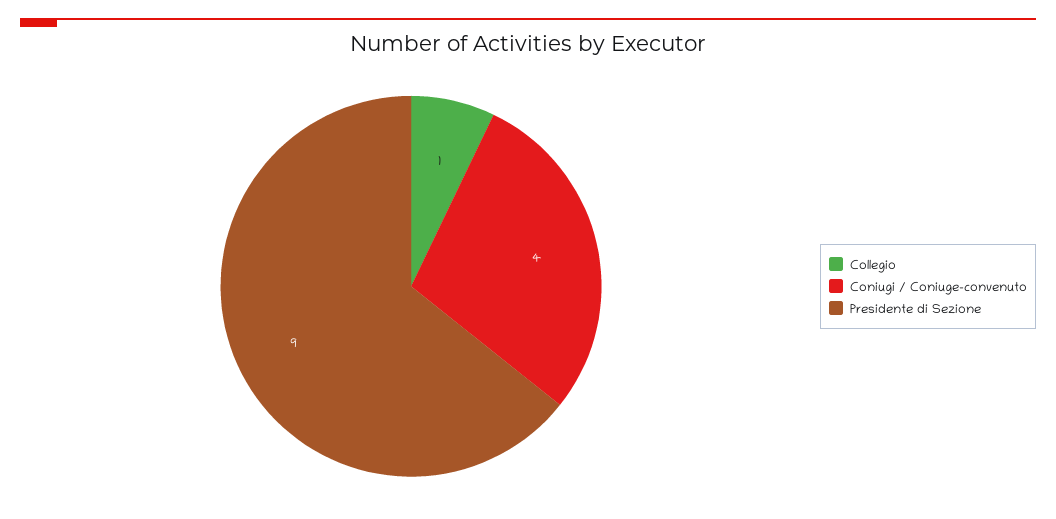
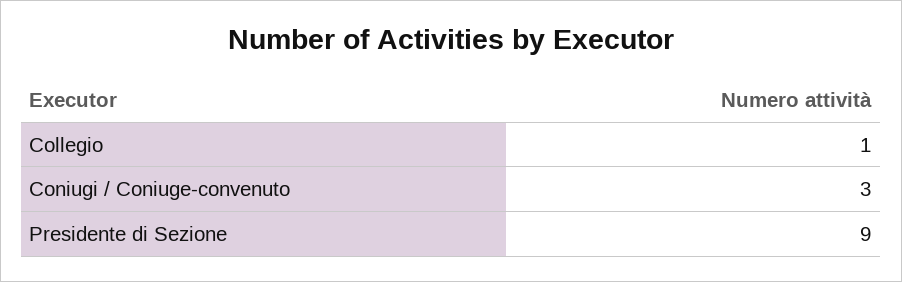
  {
    "Collegio": 1,
-   "Coniugi / Coniuge-convenuto": 4,
+   "Coniugi / Coniuge-convenuto": 3,
    "Presidente di Sezione": 9
  }

